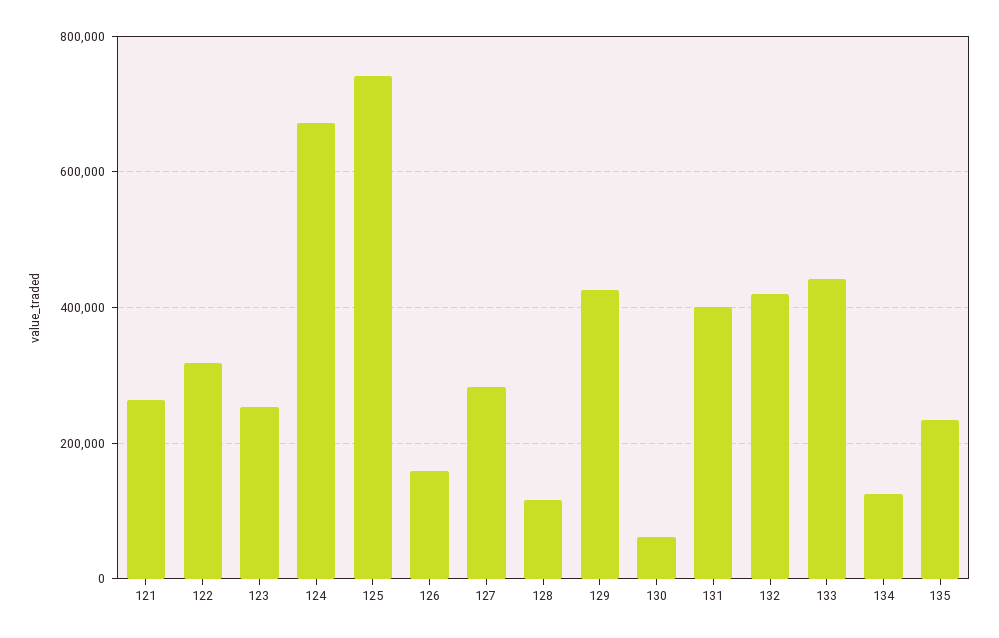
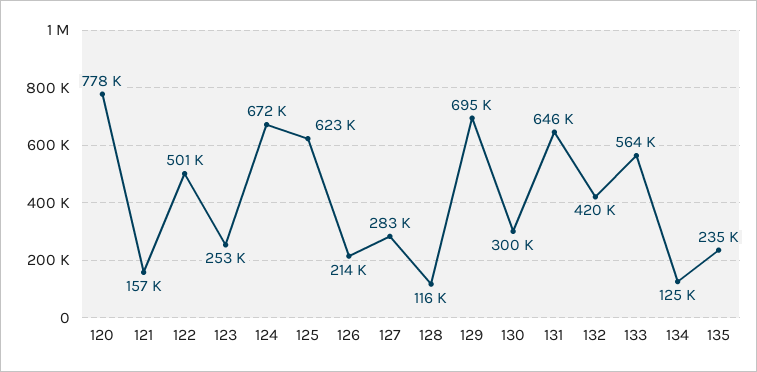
  {
-   "121": 260000,
+   "121": 157000,
-   "122": 320000,
+   "122": 501000,
    "123": 253000,
    "124": 672000,
-   "125": 740000,
+   "125": 623000,
-   "126": 160000,
+   "126": 214000,
    "127": 283000,
    "128": 116000,
-   "129": 420000,
+   "129": 695000,
-   "130": 60000,
+   "130": 300000,
-   "131": 400000,
+   "131": 646000,
    "132": 420000,
-   "133": 440000,
+   "133": 564000,
    "134": 125000,
-   "135": 235000
+   "135": 235000,
+   "120": 778000
  }

